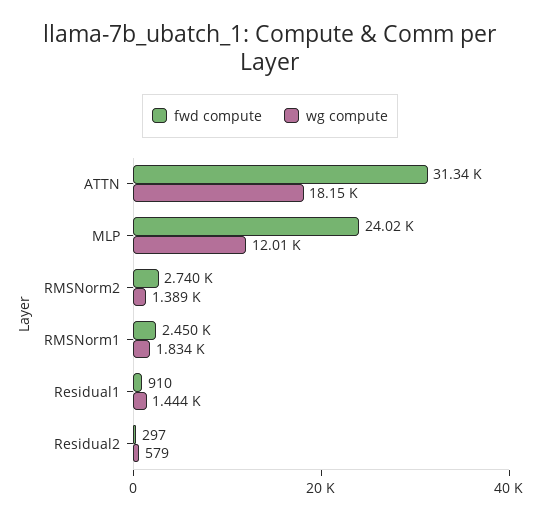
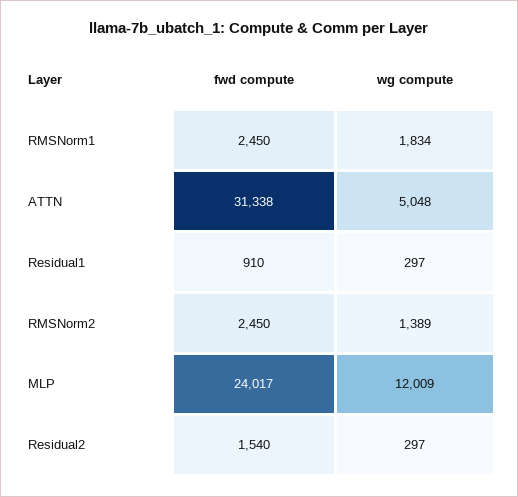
  {
    "fwd compute": {
      "ATTN": 31338,
      "MLP": 24017,
-     "RMSNorm2": 2740,
+     "RMSNorm2": 2450,
      "RMSNorm1": 2450,
      "Residual1": 910,
-     "Residual2": 297
+     "Residual2": 1540
    },
    "wg compute": {
-     "ATTN": 18150,
+     "ATTN": 5048,
      "MLP": 12009,
      "RMSNorm2": 1389,
      "RMSNorm1": 1834,
-     "Residual1": 1444,
+     "Residual1": 297,
-     "Residual2": 579
+     "Residual2": 297
    }
  }

